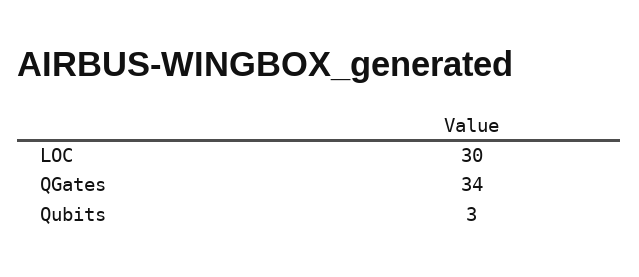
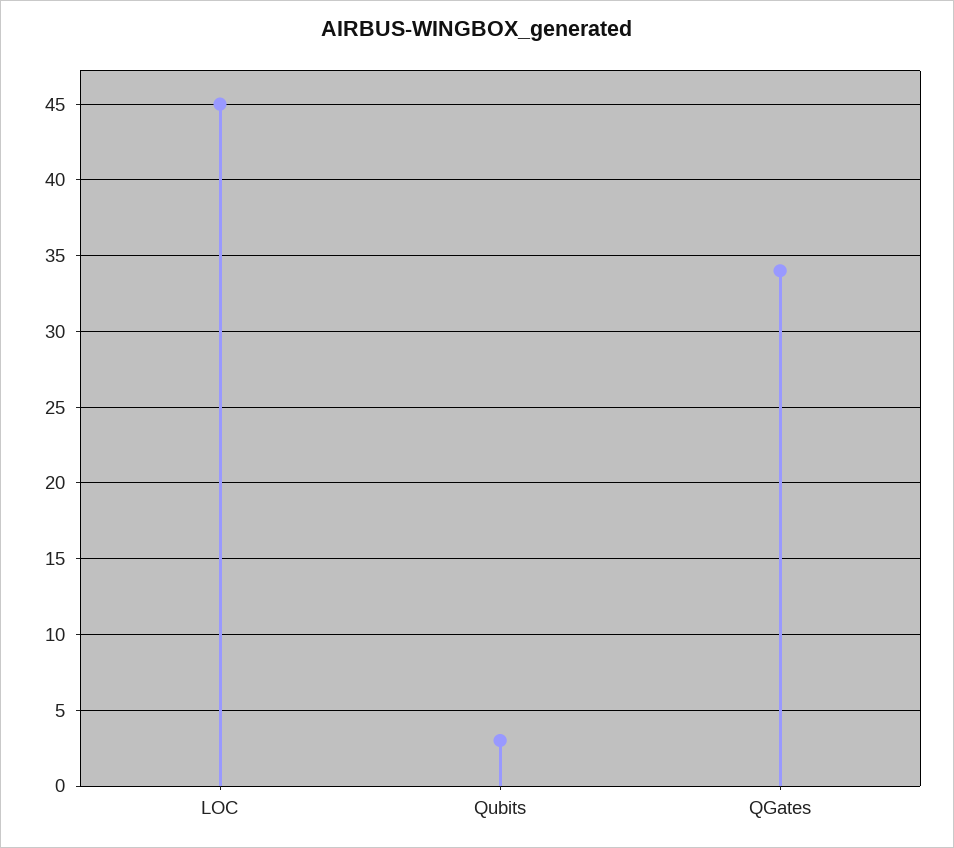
  {
-   "LOC": 30,
+   "LOC": 45,
    "QGates": 34,
    "Qubits": 3
  }

